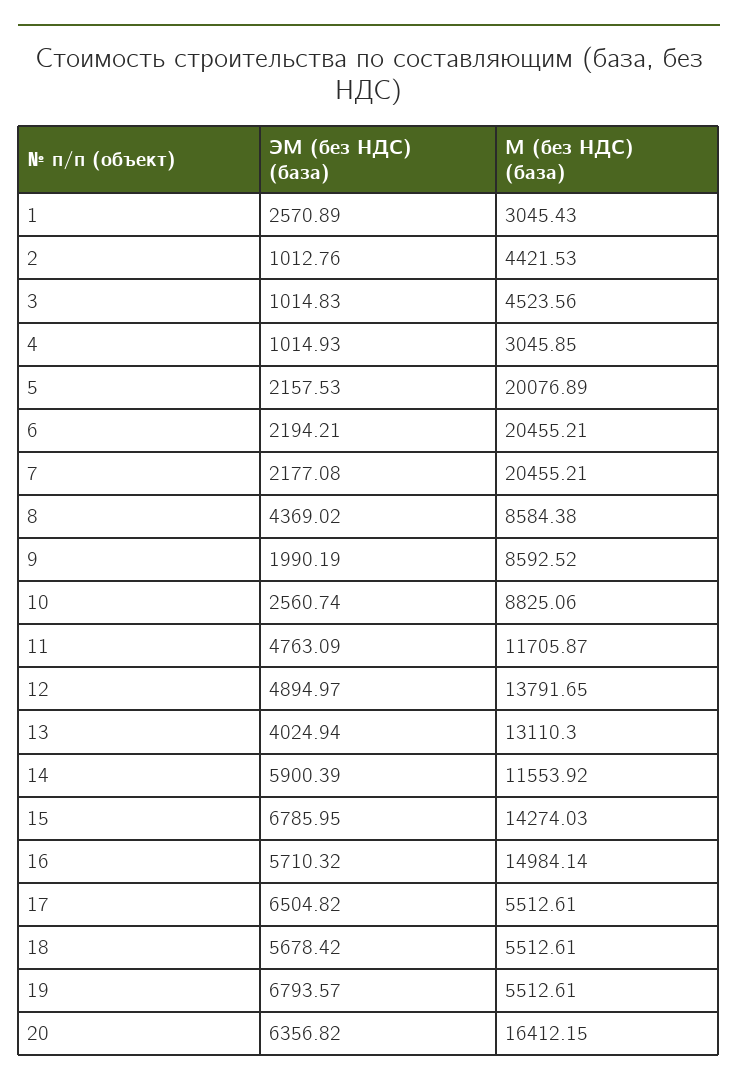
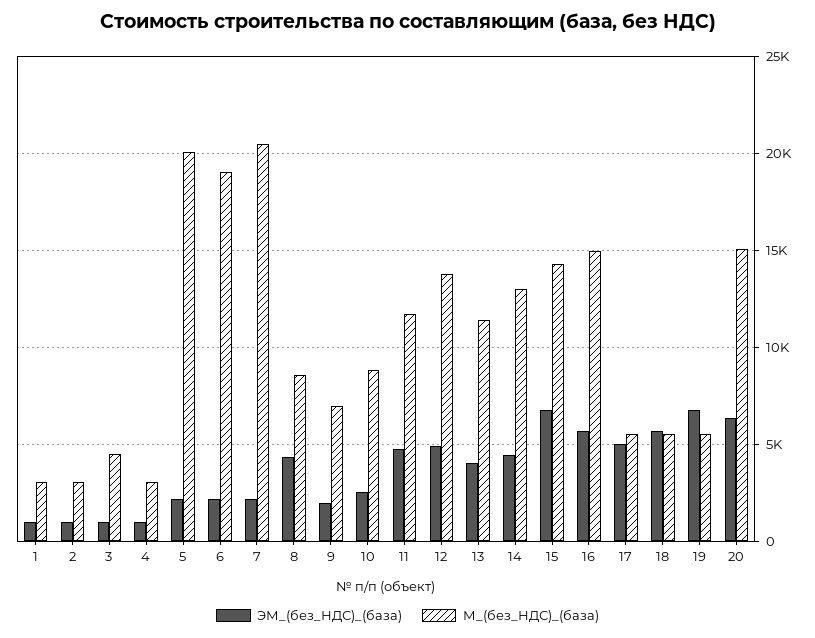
  {
    "ЭМ (без НДС) (база)": {
-     "1": 2570.89,
+     "1": 1000,
      "2": 1012.76,
      "3": 1014.83,
      "4": 1014.93,
      "5": 2157.53,
      "6": 2194.21,
      "7": 2177.08,
      "8": 4369.02,
      "9": 1990.19,
      "10": 2560.74,
      "11": 4763.09,
      "12": 4894.97,
      "13": 4024.94,
-     "14": 5900.39,
+     "14": 4500,
      "15": 6785.95,
      "16": 5710.32,
-     "17": 6504.82,
+     "17": 5000,
      "18": 5678.42,
      "19": 6793.57,
      "20": 6356.82
    },
    "М (без НДС) (база)": {
      "1": 3045.43,
-     "2": 4421.53,
+     "2": 3000,
      "3": 4523.56,
      "4": 3045.85,
      "5": 20076.89,
-     "6": 20455.21,
+     "6": 19000,
      "7": 20455.21,
      "8": 8584.38,
-     "9": 8592.52,
+     "9": 7000,
      "10": 8825.06,
      "11": 11705.87,
      "12": 13791.65,
-     "13": 13110.3,
+     "13": 11500,
-     "14": 11553.92,
+     "14": 13000,
      "15": 14274.03,
      "16": 14984.14,
      "17": 5512.61,
      "18": 5512.61,
      "19": 5512.61,
-     "20": 16412.15
+     "20": 15000
    }
  }

